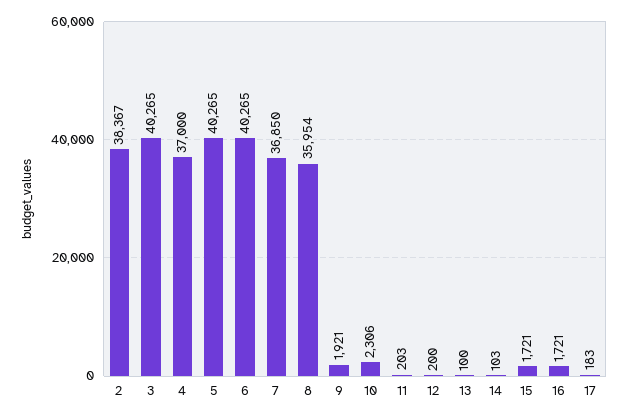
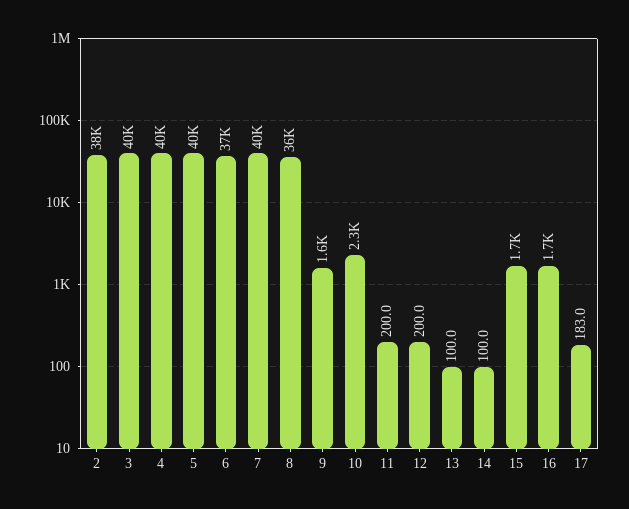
  {
    "2": 38367,
    "3": 40265,
-   "4": 37000,
+   "4": 40000,
    "5": 40265,
-   "6": 40265,
+   "6": 37000,
-   "7": 36850,
+   "7": 40000,
    "8": 35954,
-   "9": 1921,
+   "9": 1600,
    "10": 2306,
-   "11": 203,
+   "11": 200,
    "12": 200,
    "13": 100,
-   "14": 103,
+   "14": 100,
    "15": 1721,
    "16": 1721,
    "17": 183
  }

